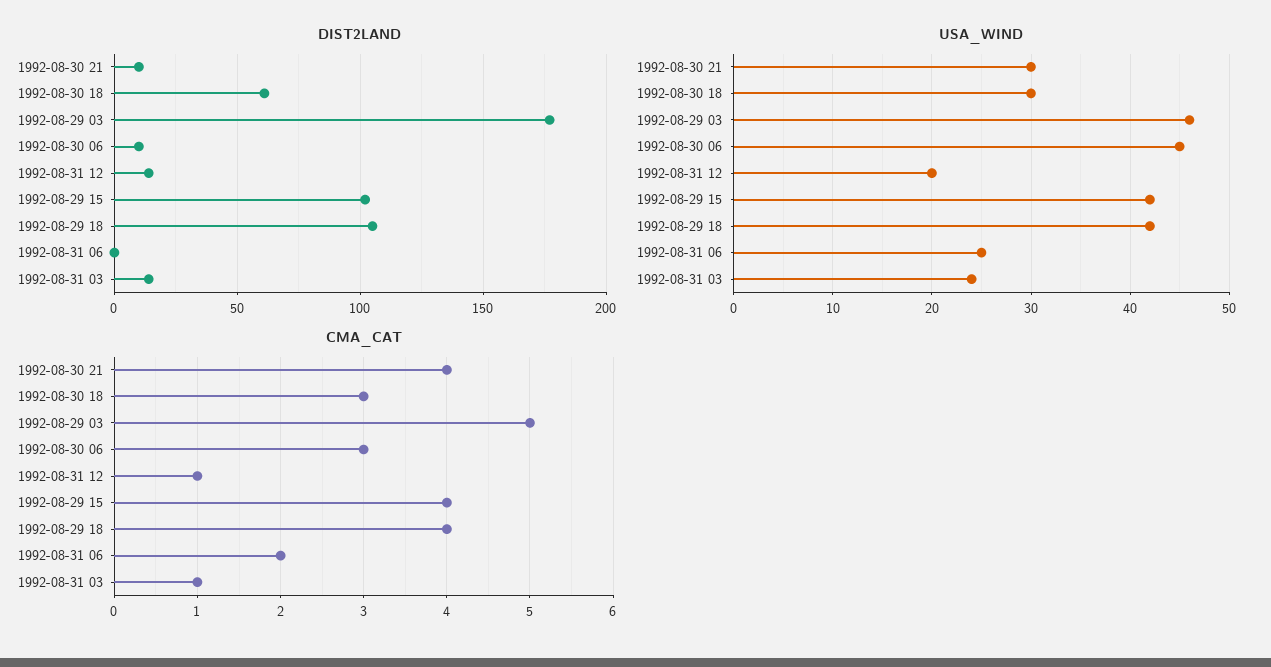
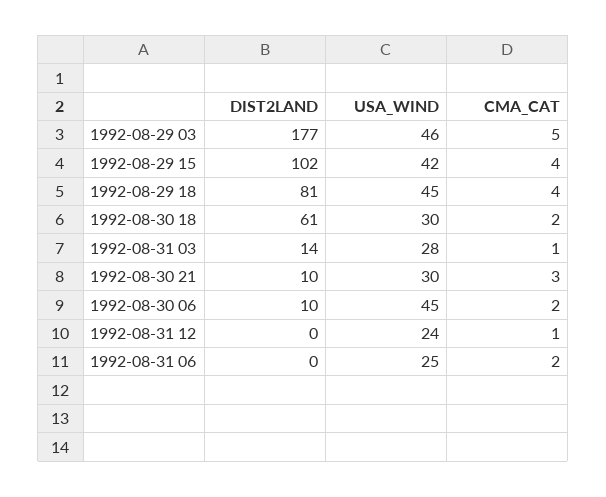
  {
    "DIST2LAND": {
      "1992-08-30 21": 10,
      "1992-08-30 18": 61,
      "1992-08-29 03": 177,
      "1992-08-30 06": 10,
-     "1992-08-31 12": 15,
+     "1992-08-31 12": 0,
      "1992-08-29 15": 102,
-     "1992-08-29 18": 105,
+     "1992-08-29 18": 81,
      "1992-08-31 06": 0,
      "1992-08-31 03": 14
    },
    "USA_WIND": {
      "1992-08-30 21": 30,
      "1992-08-30 18": 30,
      "1992-08-29 03": 46,
      "1992-08-30 06": 45,
-     "1992-08-31 12": 20,
+     "1992-08-31 12": 24,
      "1992-08-29 15": 42,
-     "1992-08-29 18": 42,
+     "1992-08-29 18": 45,
      "1992-08-31 06": 25,
-     "1992-08-31 03": 24
+     "1992-08-31 03": 28
    },
    "CMA_CAT": {
-     "1992-08-30 21": 4,
+     "1992-08-30 21": 3,
-     "1992-08-30 18": 3,
+     "1992-08-30 18": 2,
      "1992-08-29 03": 5,
-     "1992-08-30 06": 3,
+     "1992-08-30 06": 2,
      "1992-08-31 12": 1,
      "1992-08-29 15": 4,
      "1992-08-29 18": 4,
      "1992-08-31 06": 2,
      "1992-08-31 03": 1
    }
  }

